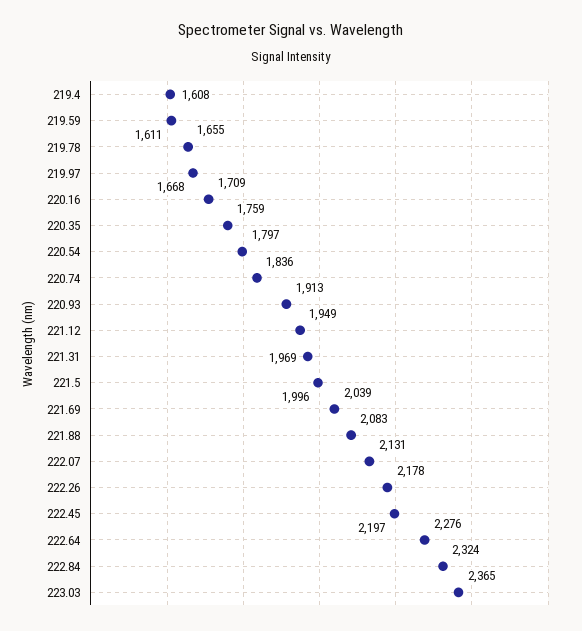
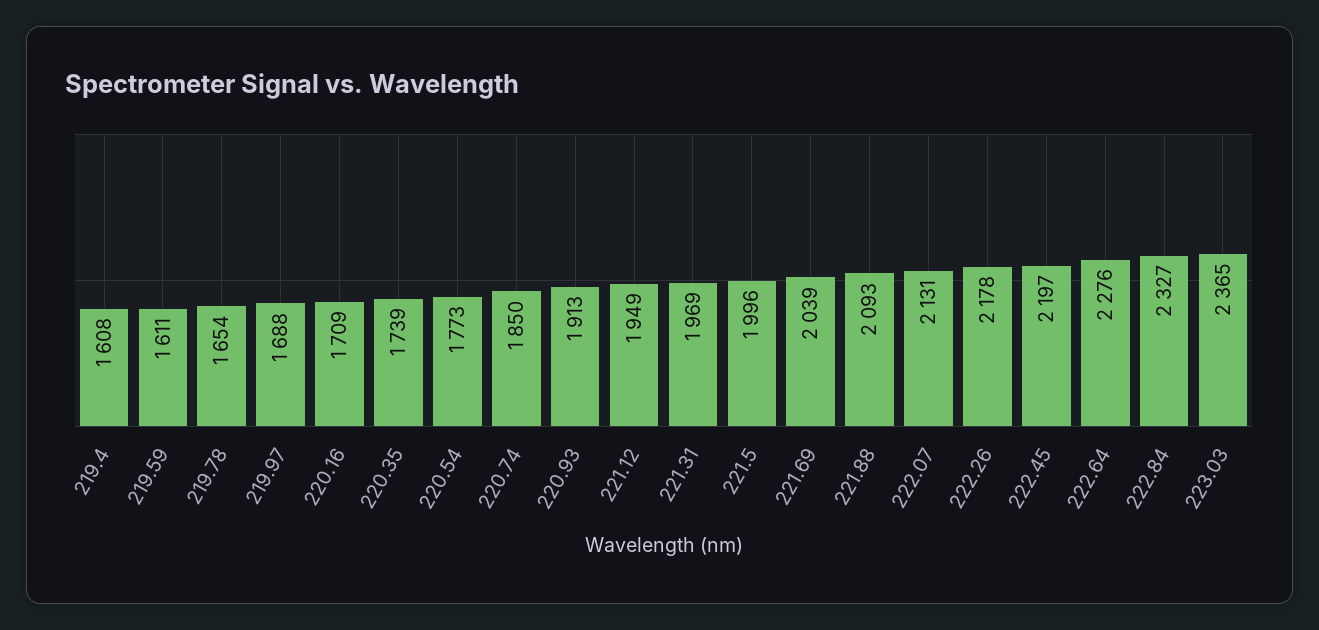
  {
    "219.4": 1608,
    "219.59": 1611,
-   "219.78": 1655,
+   "219.78": 1654,
-   "219.97": 1668,
+   "219.97": 1688,
    "220.16": 1709,
-   "220.35": 1759,
+   "220.35": 1739,
-   "220.54": 1797,
+   "220.54": 1773,
-   "220.74": 1836,
+   "220.74": 1850,
    "220.93": 1913,
    "221.12": 1949,
    "221.31": 1969,
    "221.5": 1996,
    "221.69": 2039,
-   "221.88": 2083,
+   "221.88": 2093,
    "222.07": 2131,
    "222.26": 2178,
    "222.45": 2197,
    "222.64": 2276,
-   "222.84": 2324,
+   "222.84": 2327,
    "223.03": 2365
  }

